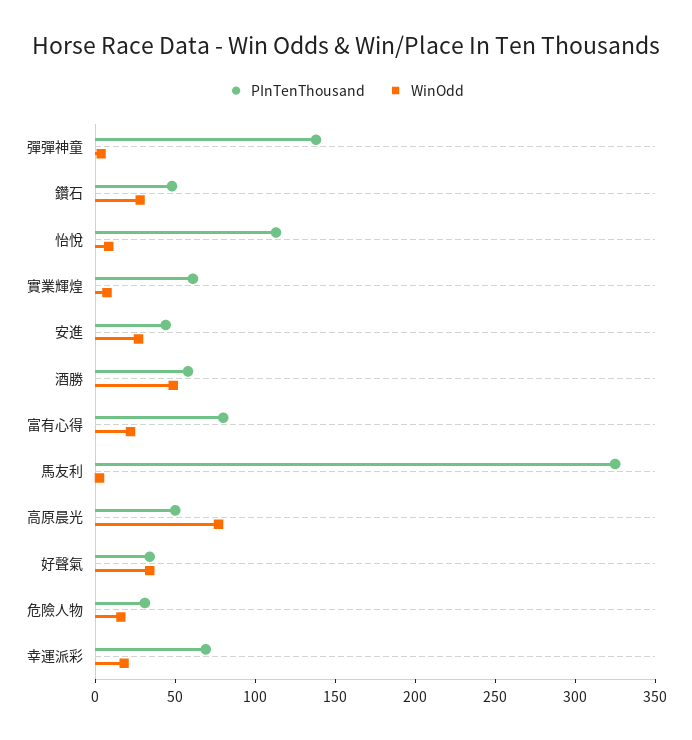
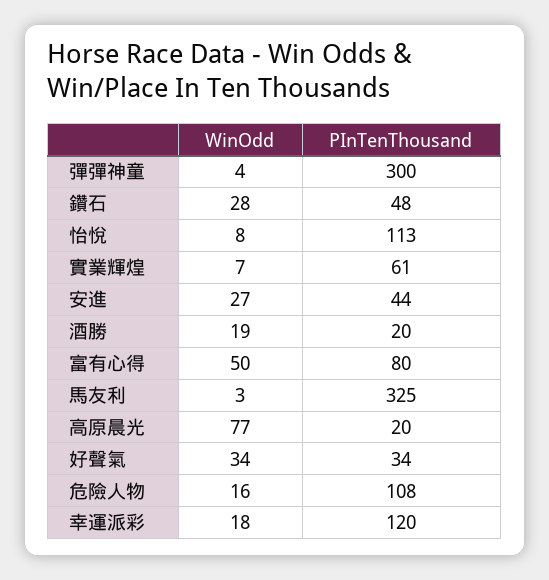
  {
    "PInTenThousand": {
-     "彈彈神童": 140,
+     "彈彈神童": 300,
      "鑽石": 48,
      "怡悅": 113,
      "實業輝煌": 61,
      "安進": 44,
-     "酒勝": 60,
+     "酒勝": 20,
      "富有心得": 80,
      "馬友利": 325,
-     "高原晨光": 50,
+     "高原晨光": 20,
      "好聲氣": 34,
-     "危險人物": 30,
+     "危險人物": 108,
-     "幸運派彩": 70
+     "幸運派彩": 120
    },
    "WinOdd": {
      "彈彈神童": 4,
      "鑽石": 28,
      "怡悅": 8,
      "實業輝煌": 7,
      "安進": 27,
-     "酒勝": 50,
+     "酒勝": 19,
-     "富有心得": 20,
+     "富有心得": 50,
      "馬友利": 3,
      "高原晨光": 77,
      "好聲氣": 34,
      "危險人物": 16,
      "幸運派彩": 18
    }
  }

